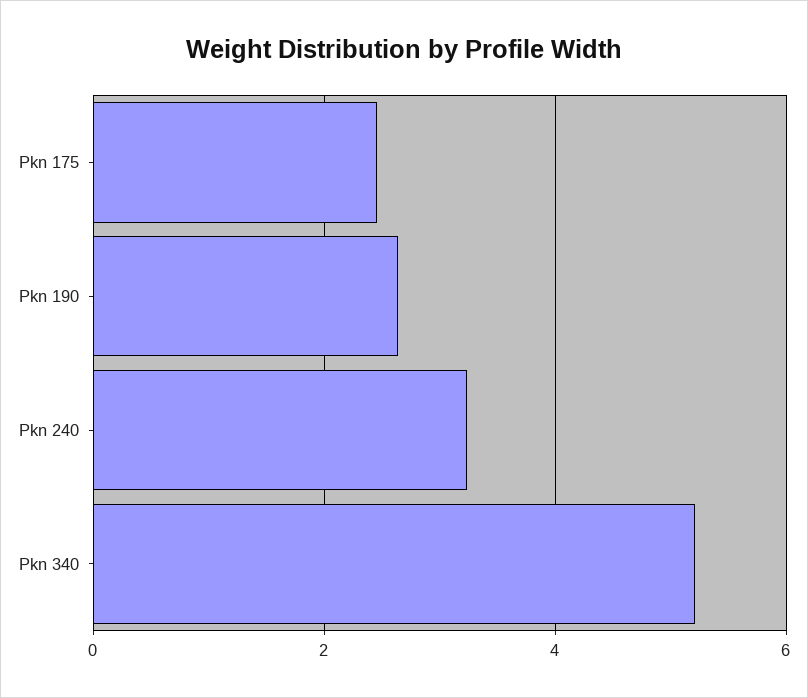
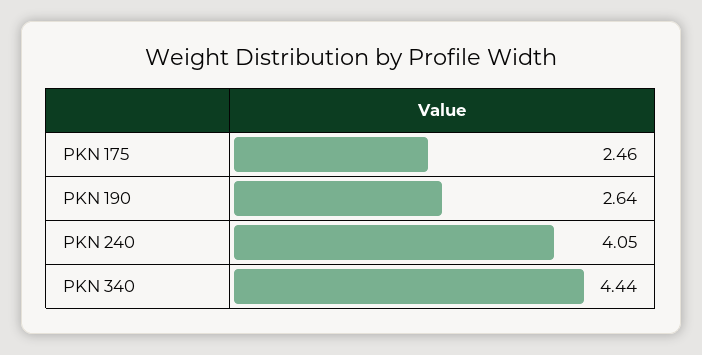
  {
    "Pkn 175": 2.46,
    "Pkn 190": 2.64,
-   "Pkn 240": 3.2,
+   "Pkn 240": 4.05,
-   "Pkn 340": 5.2
+   "Pkn 340": 4.44
  }

